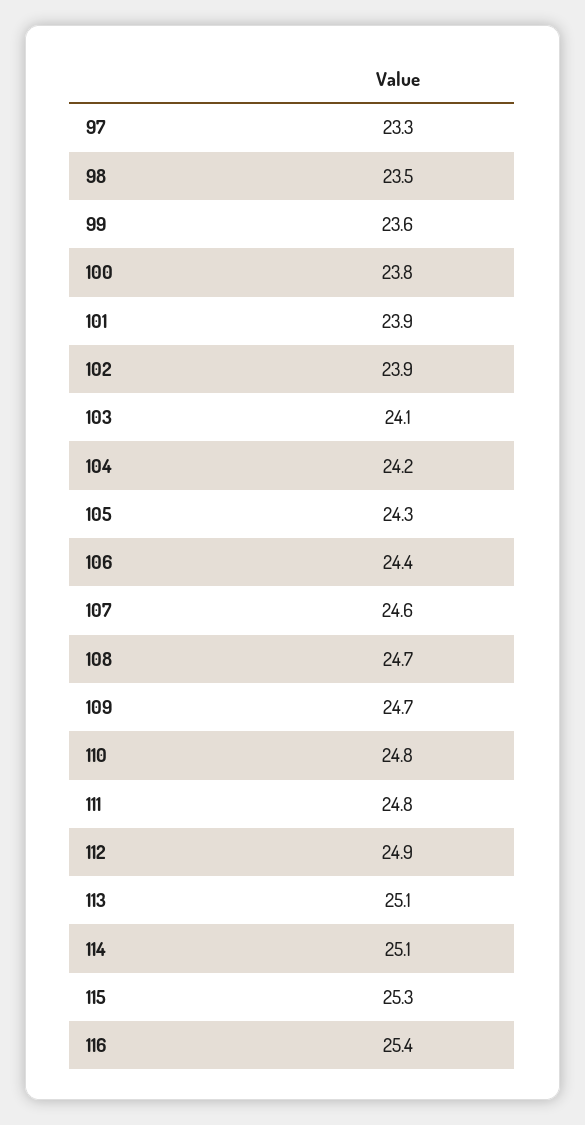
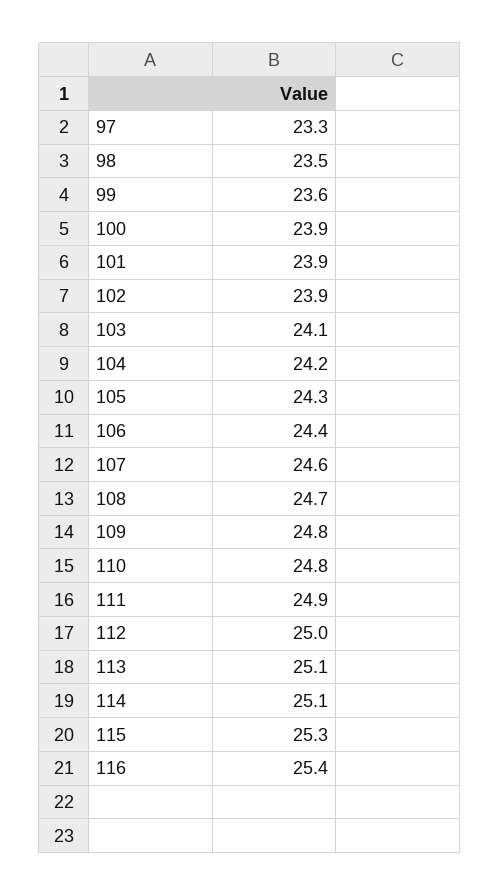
  {
    "97": 23.3,
    "98": 23.5,
    "99": 23.6,
-   "100": 23.8,
+   "100": 23.9,
    "101": 23.9,
    "102": 23.9,
    "103": 24.1,
    "104": 24.2,
    "105": 24.3,
    "106": 24.4,
    "107": 24.6,
    "108": 24.7,
-   "109": 24.7,
+   "109": 24.8,
    "110": 24.8,
-   "111": 24.8,
+   "111": 24.9,
-   "112": 24.9,
+   "112": 25,
    "113": 25.1,
    "114": 25.1,
    "115": 25.3,
    "116": 25.4
  }

